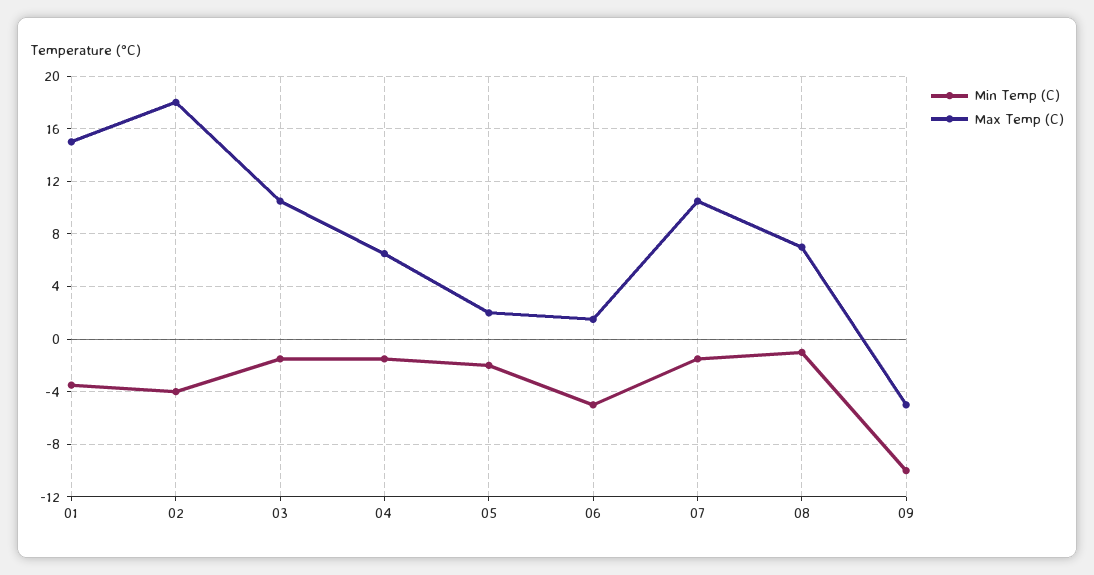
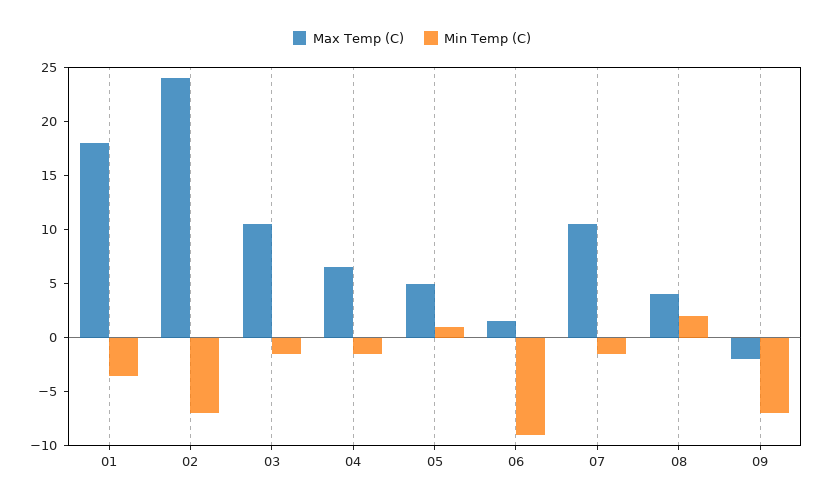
  {
    "Min Temp (C)": {
      "01": -3.5,
-     "02": -4,
+     "02": -7,
      "03": -1.5,
      "04": -1.5,
-     "05": -2,
+     "05": 1,
-     "06": -5,
+     "06": -9,
      "07": -1.5,
-     "08": -1,
+     "08": 2,
-     "09": -10
+     "09": -7
    },
    "Max Temp (C)": {
-     "01": 15,
+     "01": 18,
-     "02": 18,
+     "02": 24,
      "03": 10.5,
      "04": 6.5,
-     "05": 2,
+     "05": 5,
      "06": 1.5,
      "07": 10.5,
-     "08": 7,
+     "08": 4,
-     "09": -5
+     "09": -2
    }
  }

